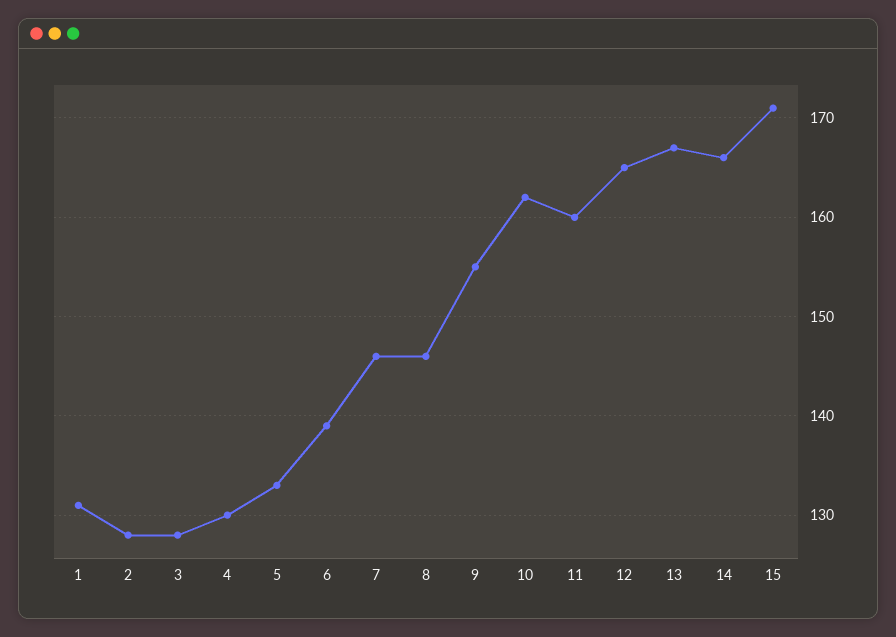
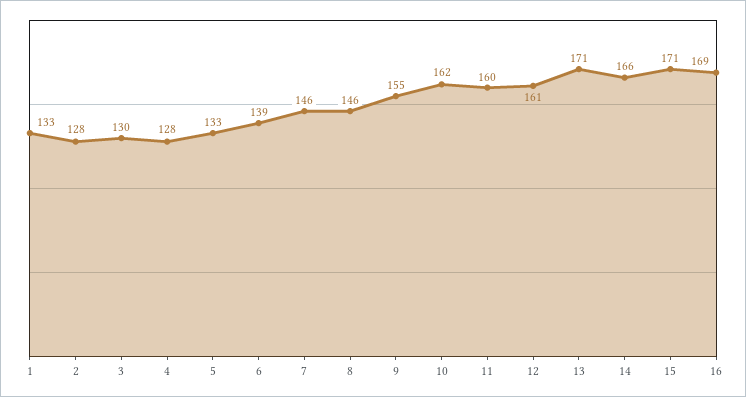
  {
-   "1": 131,
+   "1": 133,
    "2": 128,
-   "3": 128,
+   "3": 130,
-   "4": 130,
+   "4": 128,
    "5": 133,
    "6": 139,
    "7": 146,
    "8": 146,
    "9": 155,
    "10": 162,
    "11": 160,
-   "12": 165,
+   "12": 161,
-   "13": 167,
+   "13": 171,
    "14": 166,
-   "15": 171
+   "15": 171,
+   "16": 169
  }

